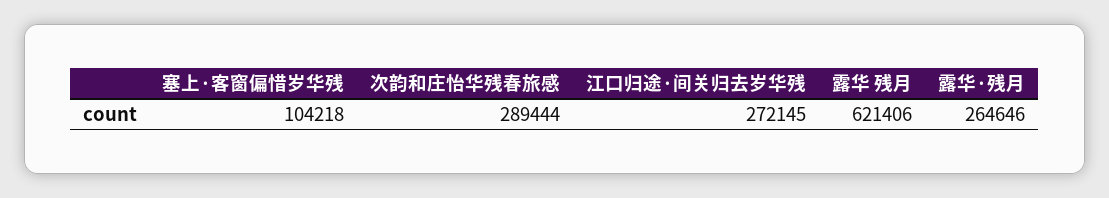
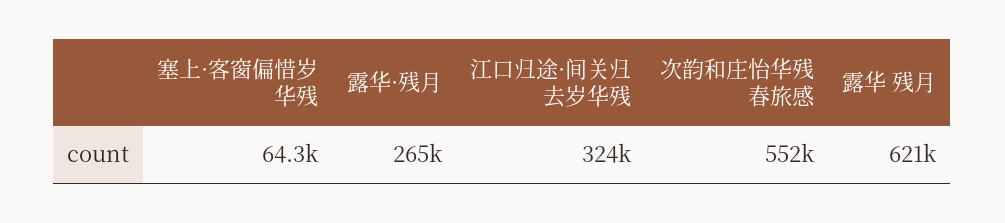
  {
-   "塞上·客窗偏惜岁华残": 104218,
+   "塞上·客窗偏惜岁华残": 64300,
-   "次韵和庄怡华残春旅感": 289444,
+   "次韵和庄怡华残春旅感": 552000,
-   "江口归途·间关归去岁华残": 272145,
+   "江口归途·间关归去岁华残": 324000,
    "露华 残月": 621406,
    "露华·残月": 264646
  }

